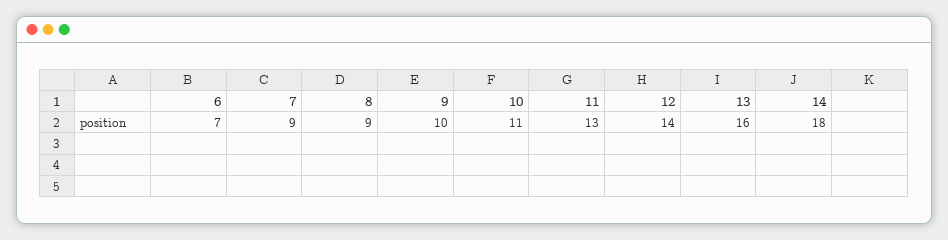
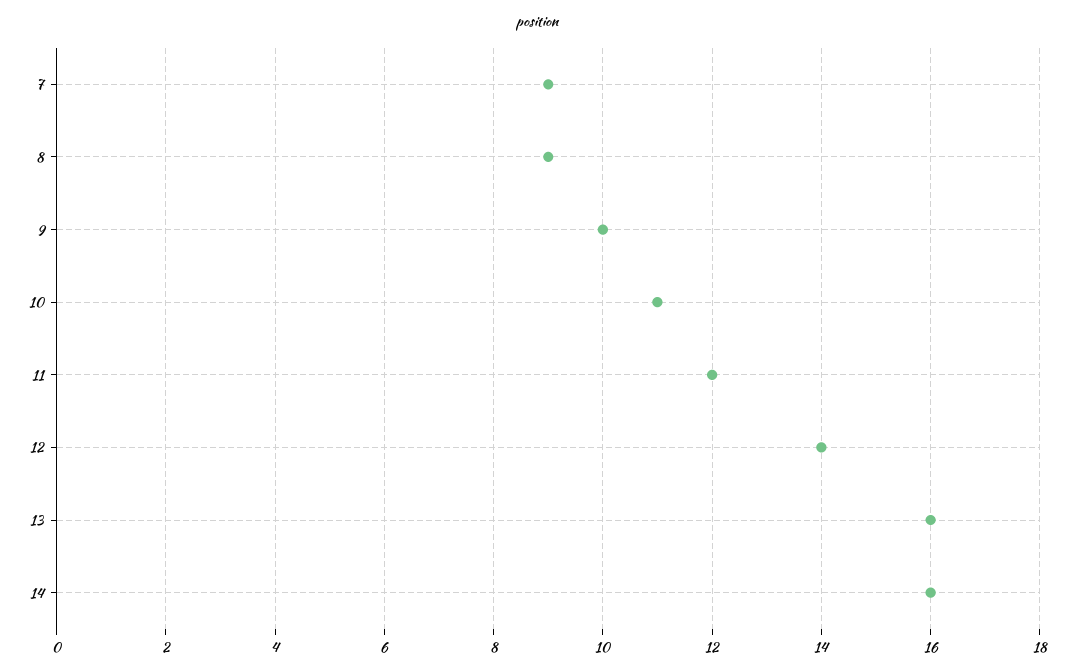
  {
-   "6": 7,
    "7": 9,
    "8": 9,
    "9": 10,
    "10": 11,
-   "11": 13,
+   "11": 12,
    "12": 14,
    "13": 16,
-   "14": 18
+   "14": 16
  }

